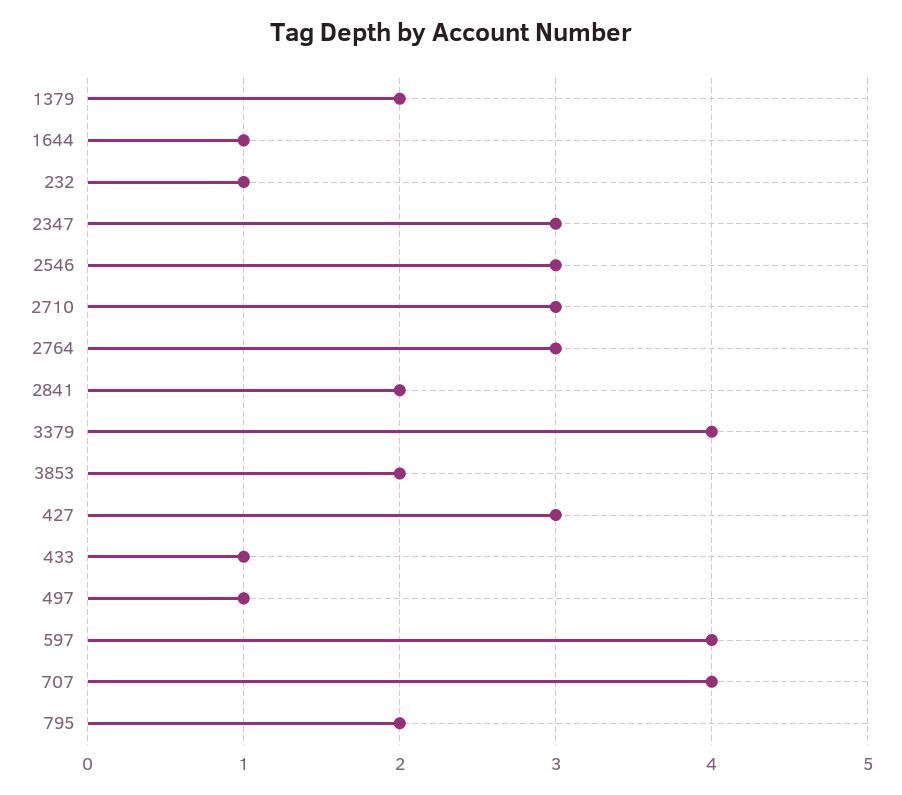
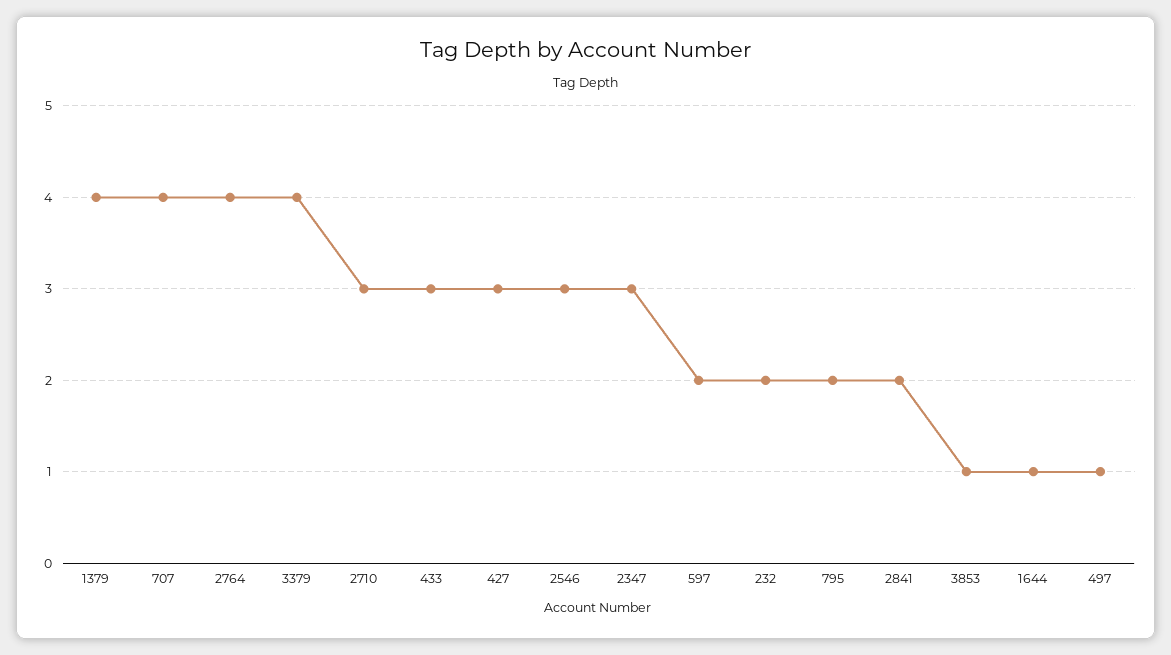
  {
-   "1379": 2,
+   "1379": 4,
    "1644": 1,
-   "232": 1,
+   "232": 2,
    "2347": 3,
    "2546": 3,
    "2710": 3,
-   "2764": 3,
+   "2764": 4,
    "2841": 2,
    "3379": 4,
-   "3853": 2,
+   "3853": 1,
    "427": 3,
-   "433": 1,
+   "433": 3,
    "497": 1,
-   "597": 4,
+   "597": 2,
    "707": 4,
    "795": 2
  }

